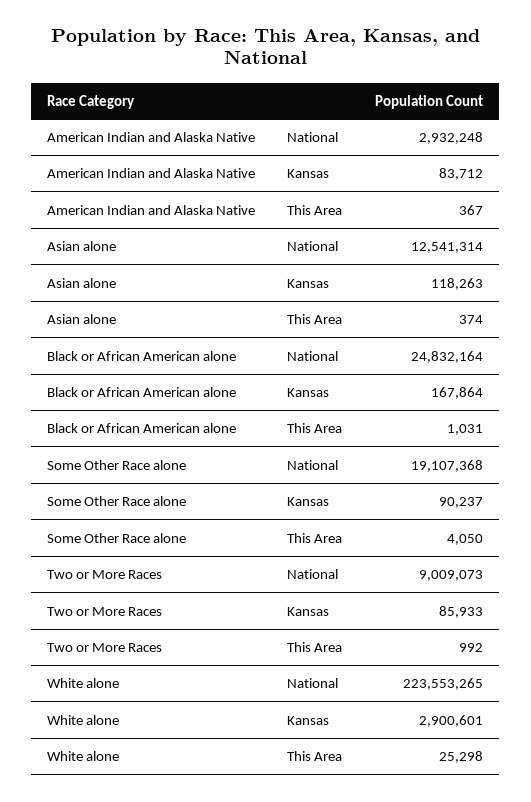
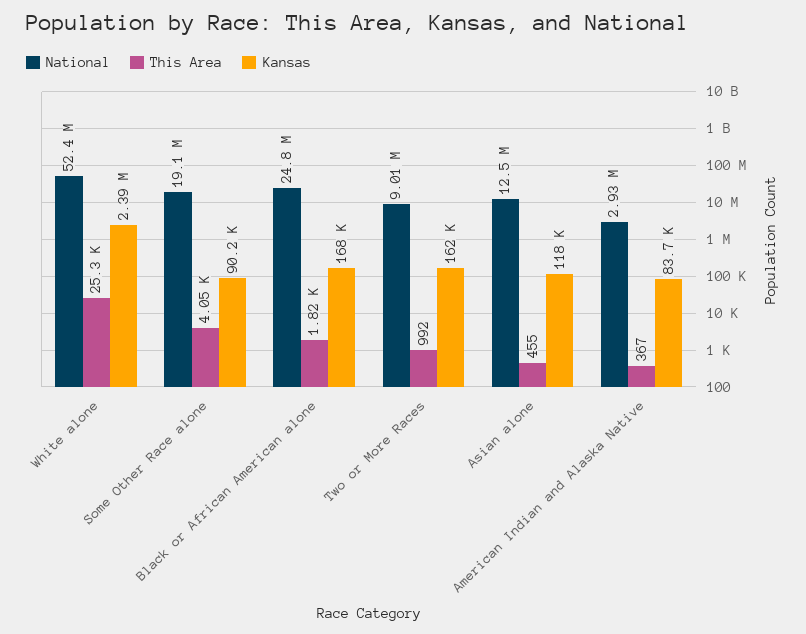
  {
    "National": {
      "American Indian and Alaska Native": 2932248,
      "Asian alone": 12541314,
      "Black or African American alone": 24832164,
      "Some Other Race alone": 19107368,
      "Two or More Races": 9009073,
-     "White alone": 223553265
+     "White alone": 52400000
    },
    "Kansas": {
      "American Indian and Alaska Native": 83712,
      "Asian alone": 118263,
      "Black or African American alone": 167864,
      "Some Other Race alone": 90237,
-     "Two or More Races": 85933,
+     "Two or More Races": 162000,
-     "White alone": 2900601
+     "White alone": 2390000
    },
    "This Area": {
      "American Indian and Alaska Native": 367,
-     "Asian alone": 374,
+     "Asian alone": 455,
-     "Black or African American alone": 1031,
+     "Black or African American alone": 1820,
      "Some Other Race alone": 4050,
      "Two or More Races": 992,
      "White alone": 25298
    }
  }

